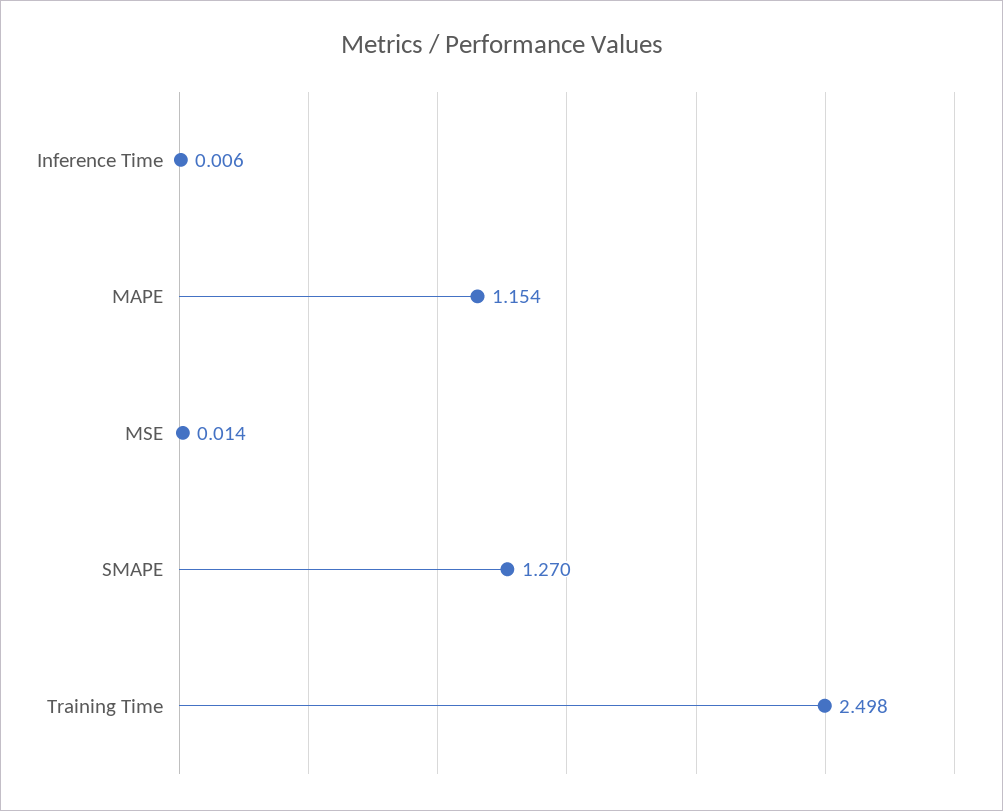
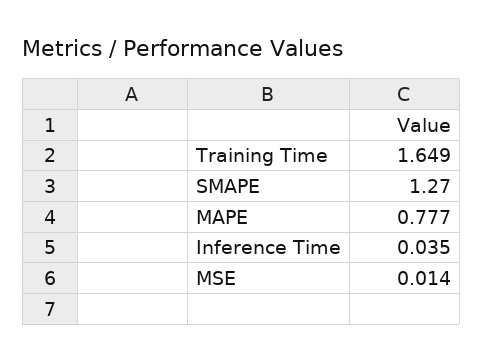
  {
-   "Inference Time": 0.006,
+   "Inference Time": 0.035,
-   "MAPE": 1.154,
+   "MAPE": 0.777,
    "MSE": 0.014,
    "SMAPE": 1.27,
-   "Training Time": 2.498
+   "Training Time": 1.649
  }

